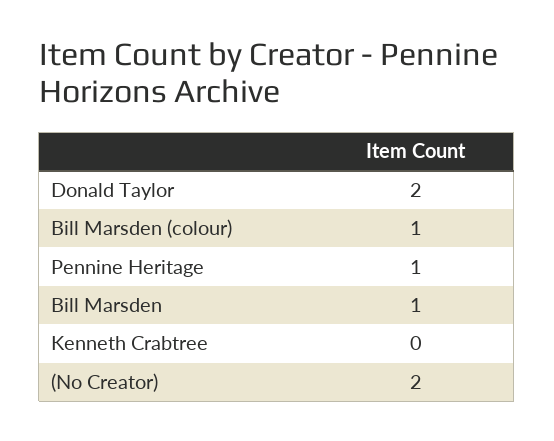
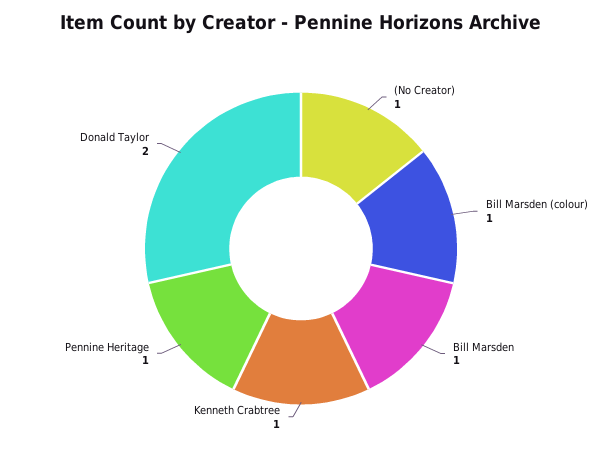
  {
    "Donald Taylor": 2,
    "Bill Marsden (colour)": 1,
    "Pennine Heritage": 1,
    "Bill Marsden": 1,
-   "Kenneth Crabtree": 0,
+   "Kenneth Crabtree": 1,
-   "(No Creator)": 2
+   "(No Creator)": 1
  }

